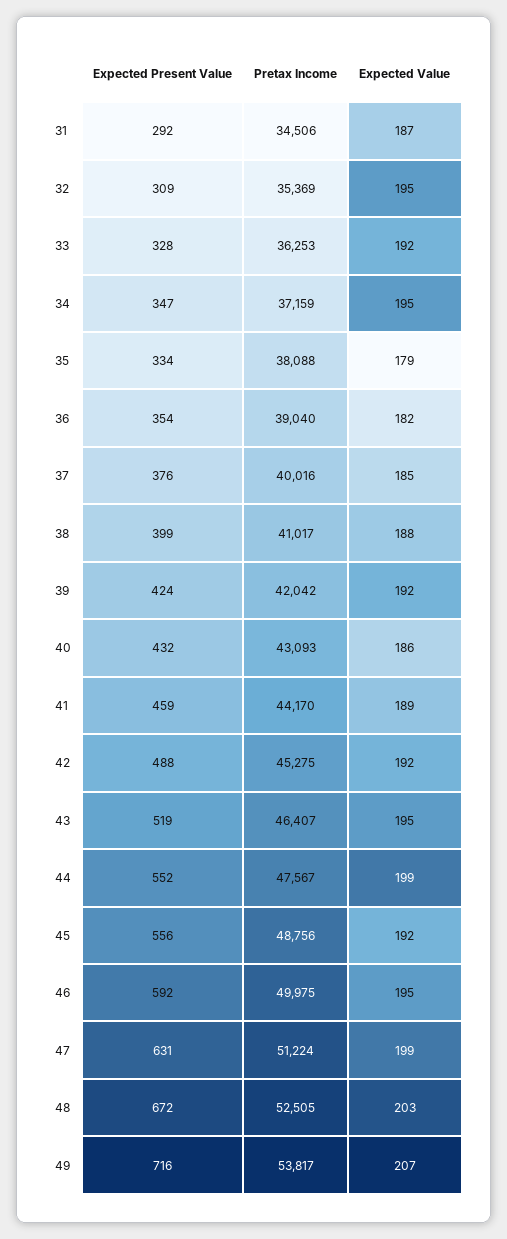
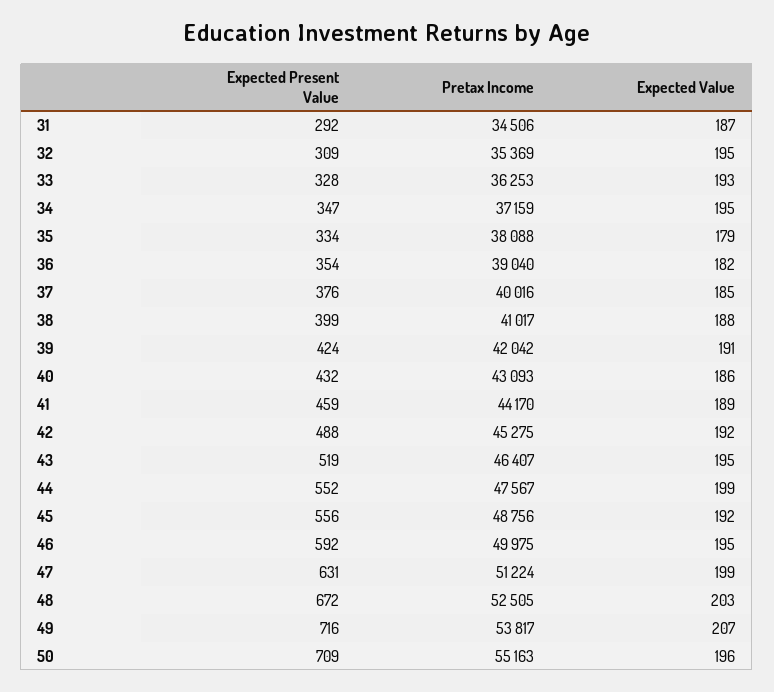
  {
    "Expected Present Value": {
      "31": 292,
      "32": 309,
      "33": 328,
      "34": 347,
      "35": 334,
      "36": 354,
      "37": 376,
      "38": 399,
      "39": 424,
      "40": 432,
      "41": 459,
      "42": 488,
      "43": 519,
      "44": 552,
      "45": 556,
      "46": 592,
      "47": 631,
      "48": 672,
-     "49": 716
+     "49": 716,
+     "50": 709
    },
    "Pretax Income": {
      "31": 34506,
      "32": 35369,
      "33": 36253,
      "34": 37159,
      "35": 38088,
      "36": 39040,
      "37": 40016,
      "38": 41017,
      "39": 42042,
      "40": 43093,
      "41": 44170,
      "42": 45275,
      "43": 46407,
      "44": 47567,
      "45": 48756,
      "46": 49975,
      "47": 51224,
      "48": 52505,
-     "49": 53817
+     "49": 53817,
+     "50": 55163
    },
    "Expected Value": {
      "31": 187,
      "32": 195,
-     "33": 192,
+     "33": 193,
      "34": 195,
      "35": 179,
      "36": 182,
      "37": 185,
      "38": 188,
-     "39": 192,
+     "39": 191,
      "40": 186,
      "41": 189,
      "42": 192,
      "43": 195,
      "44": 199,
      "45": 192,
      "46": 195,
      "47": 199,
      "48": 203,
-     "49": 207
+     "49": 207,
+     "50": 196
    }
  }

